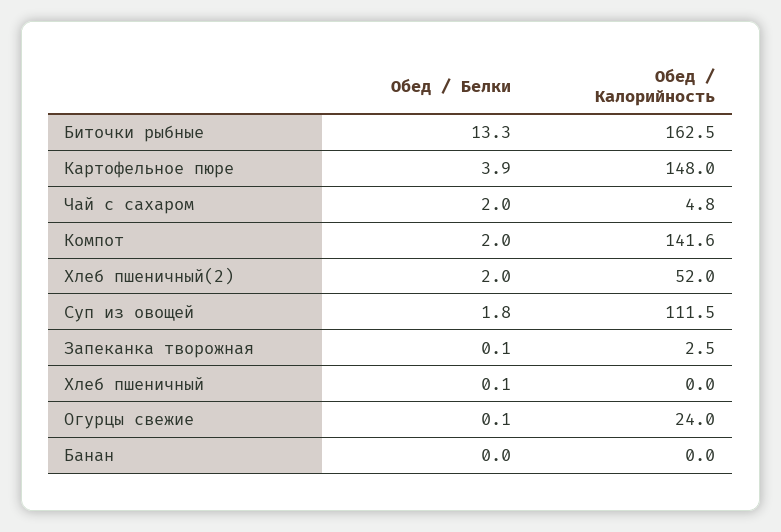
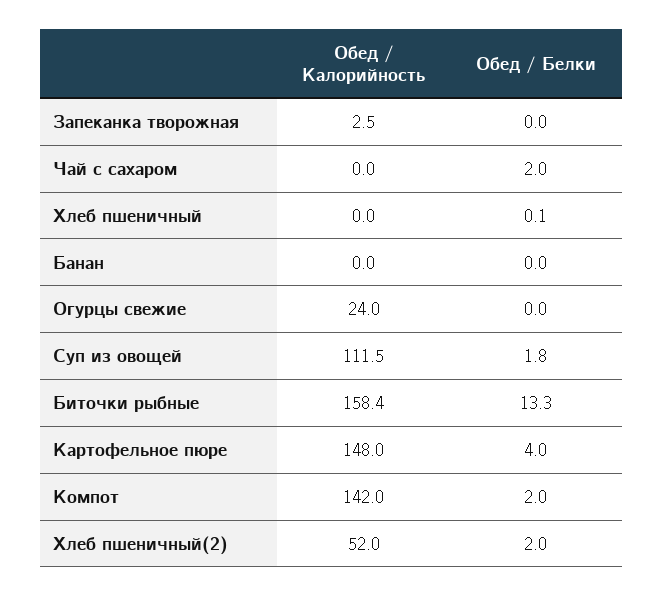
  {
    "Обед / Белки": {
      "Биточки рыбные": 13.3,
-     "Картофельное пюре": 3.9,
+     "Картофельное пюре": 4,
      "Чай с сахаром": 2,
      "Компот": 2,
      "Хлеб пшеничный(2)": 2,
      "Суп из овощей": 1.8,
-     "Запеканка творожная": 0.1,
+     "Запеканка творожная": 0,
      "Хлеб пшеничный": 0.1,
-     "Огурцы свежие": 0.1,
+     "Огурцы свежие": 0,
      "Банан": 0
    },
    "Обед / Калорийность": {
-     "Биточки рыбные": 162.5,
+     "Биточки рыбные": 158.4,
      "Картофельное пюре": 148,
-     "Чай с сахаром": 4.8,
+     "Чай с сахаром": 0,
-     "Компот": 141.6,
+     "Компот": 142,
      "Хлеб пшеничный(2)": 52,
      "Суп из овощей": 111.5,
      "Запеканка творожная": 2.5,
      "Хлеб пшеничный": 0,
      "Огурцы свежие": 24,
      "Банан": 0
    }
  }

